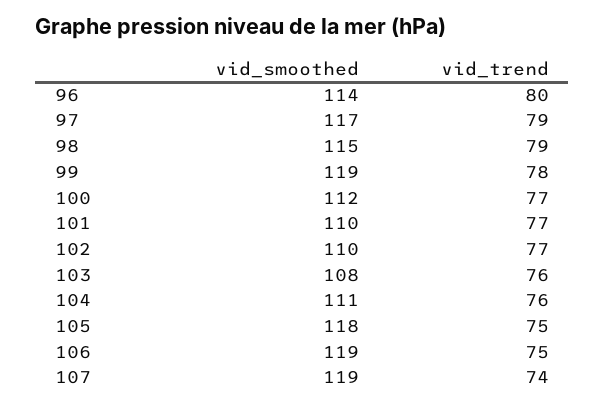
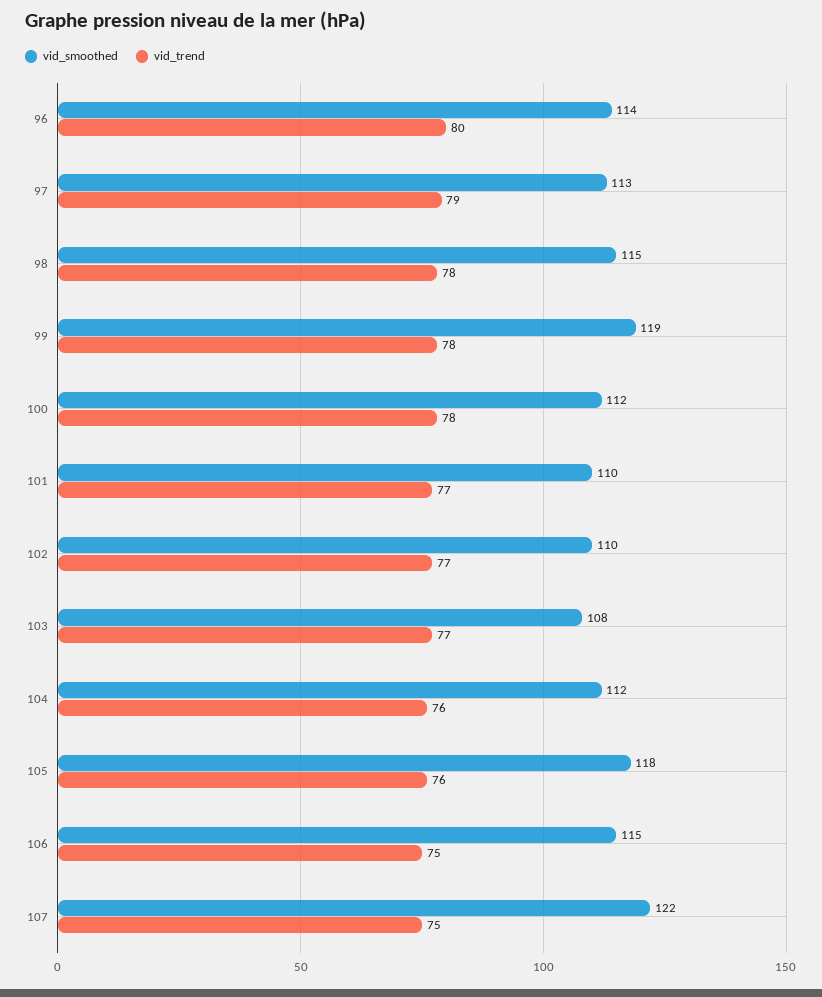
  {
    "vid_smoothed": {
      "96": 114,
-     "97": 117,
+     "97": 113,
      "98": 115,
      "99": 119,
      "100": 112,
      "101": 110,
      "102": 110,
      "103": 108,
-     "104": 111,
+     "104": 112,
      "105": 118,
-     "106": 119,
+     "106": 115,
-     "107": 119
+     "107": 122
    },
    "vid_trend": {
      "96": 80,
      "97": 79,
-     "98": 79,
+     "98": 78,
      "99": 78,
-     "100": 77,
+     "100": 78,
      "101": 77,
      "102": 77,
-     "103": 76,
+     "103": 77,
      "104": 76,
-     "105": 75,
+     "105": 76,
      "106": 75,
-     "107": 74
+     "107": 75
    }
  }

